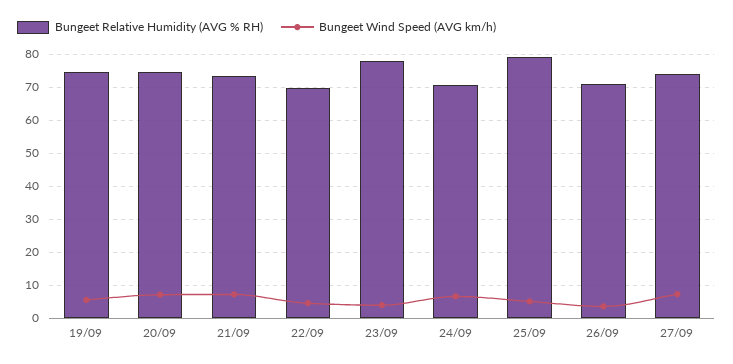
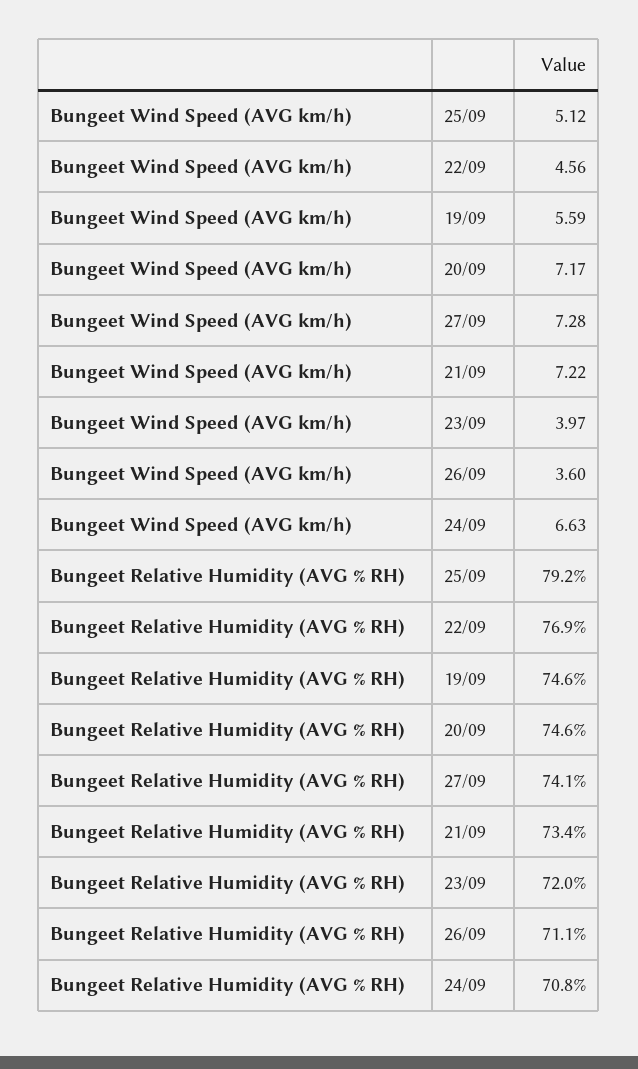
  {
    "Bungeet Relative Humidity (AVG % RH)": {
      "19/09": 74.6,
      "20/09": 74.6,
      "21/09": 73.4,
-     "22/09": 70,
+     "22/09": 76.9,
-     "23/09": 78,
+     "23/09": 72,
      "24/09": 70.8,
      "25/09": 79.2,
      "26/09": 71.1,
      "27/09": 74.1
    },
    "Bungeet Wind Speed (AVG km/h)": {
      "19/09": 5.59,
      "20/09": 7.17,
      "21/09": 7.22,
      "22/09": 4.56,
      "23/09": 3.97,
      "24/09": 6.63,
      "25/09": 5.12,
      "26/09": 3.6,
      "27/09": 7.28
    }
  }

